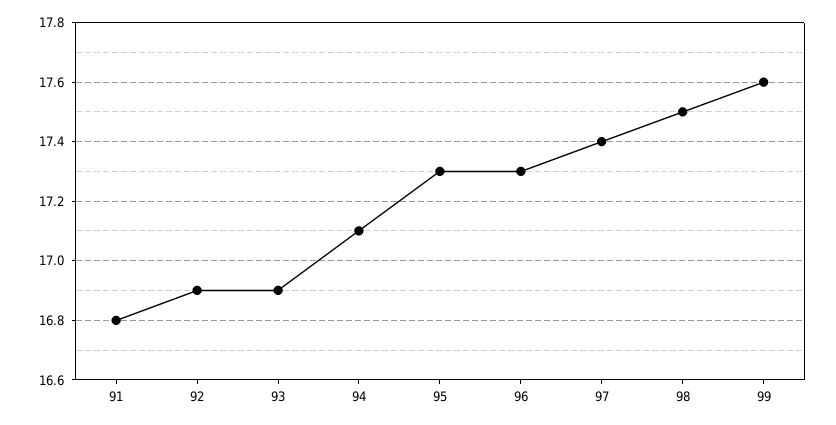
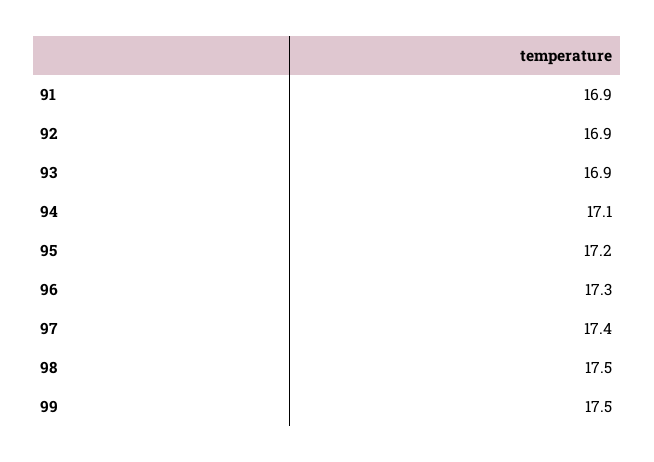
  {
-   "91": 16.8,
+   "91": 16.9,
    "92": 16.9,
    "93": 16.9,
    "94": 17.1,
-   "95": 17.3,
+   "95": 17.2,
    "96": 17.3,
    "97": 17.4,
    "98": 17.5,
-   "99": 17.6
+   "99": 17.5
  }

